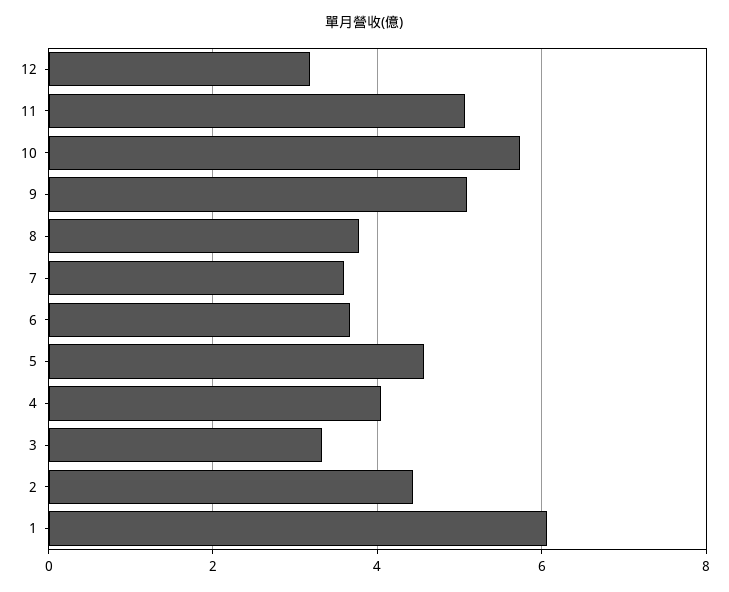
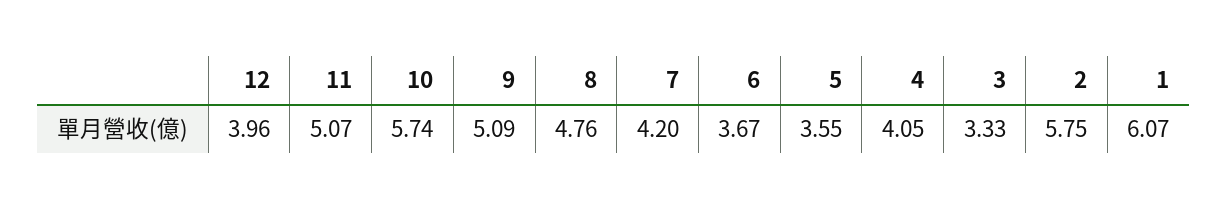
  {
-   "12": 3.2,
+   "12": 3.96,
    "11": 5.07,
    "10": 5.74,
    "9": 5.09,
-   "8": 3.8,
+   "8": 4.76,
-   "7": 3.6,
+   "7": 4.2,
    "6": 3.67,
-   "5": 4.6,
+   "5": 3.55,
    "4": 4.05,
    "3": 3.33,
-   "2": 4.4,
+   "2": 5.75,
    "1": 6.07
  }

